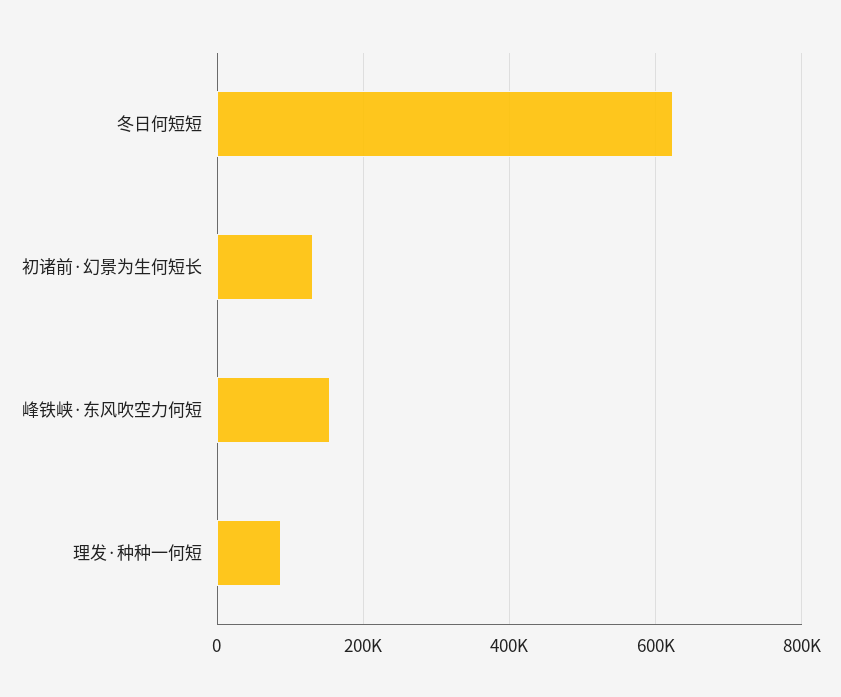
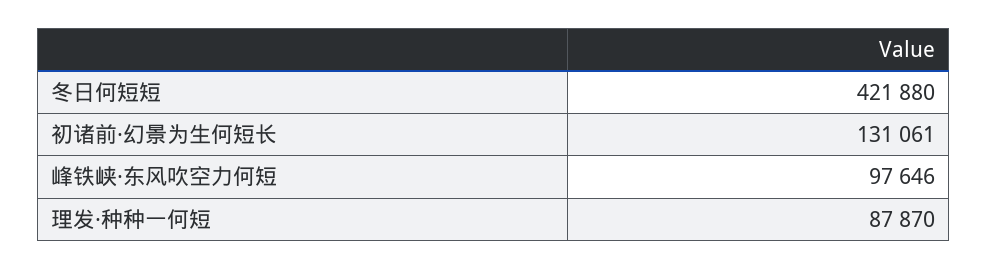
  {
-   "冬日何短短": 620000,
+   "冬日何短短": 421880,
    "初诸前·幻景为生何短长": 131061,
-   "峰铁峡·东风吹空力何短": 160000,
+   "峰铁峡·东风吹空力何短": 97646,
    "理发·种种一何短": 87870
  }

